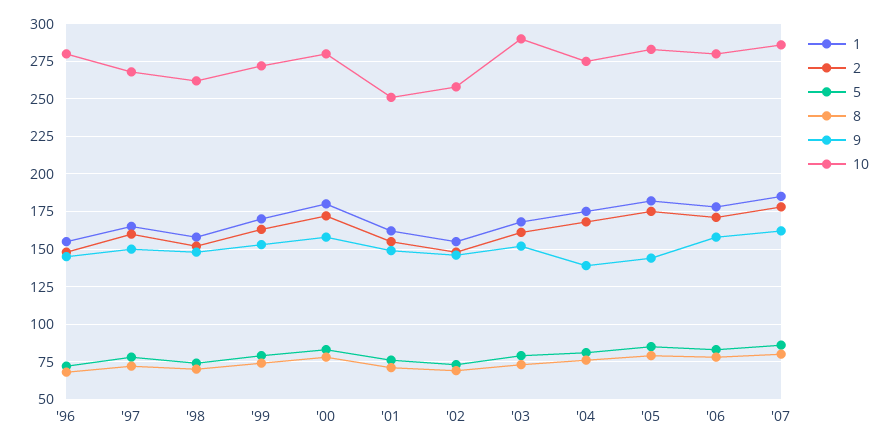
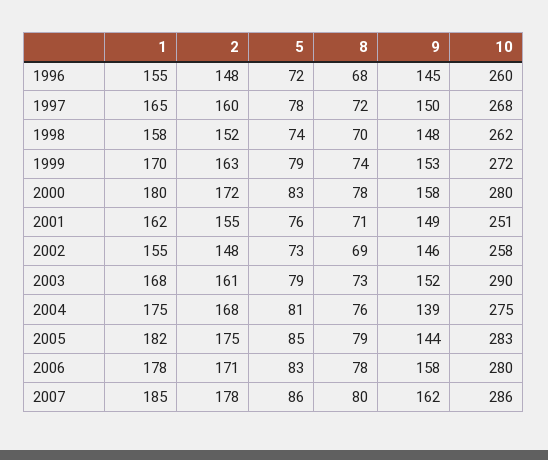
  {
    "1": {
      "'96": 155,
      "'97": 165,
      "'98": 158,
      "'99": 170,
      "'00": 180,
      "'01": 162,
      "'02": 155,
      "'03": 168,
      "'04": 175,
      "'05": 182,
      "'06": 178,
      "'07": 185
    },
    "2": {
      "'96": 148,
      "'97": 160,
      "'98": 152,
      "'99": 163,
      "'00": 172,
      "'01": 155,
      "'02": 148,
      "'03": 161,
      "'04": 168,
      "'05": 175,
      "'06": 171,
      "'07": 178
    },
    "5": {
      "'96": 72,
      "'97": 78,
      "'98": 74,
      "'99": 79,
      "'00": 83,
      "'01": 76,
      "'02": 73,
      "'03": 79,
      "'04": 81,
      "'05": 85,
      "'06": 83,
      "'07": 86
    },
    "8": {
      "'96": 68,
      "'97": 72,
      "'98": 70,
      "'99": 74,
      "'00": 78,
      "'01": 71,
      "'02": 69,
      "'03": 73,
      "'04": 76,
      "'05": 79,
      "'06": 78,
      "'07": 80
    },
    "9": {
      "'96": 145,
      "'97": 150,
      "'98": 148,
      "'99": 153,
      "'00": 158,
      "'01": 149,
      "'02": 146,
      "'03": 152,
      "'04": 139,
      "'05": 144,
      "'06": 158,
      "'07": 162
    },
    "10": {
-     "'96": 280,
+     "'96": 260,
      "'97": 268,
      "'98": 262,
      "'99": 272,
      "'00": 280,
      "'01": 251,
      "'02": 258,
      "'03": 290,
      "'04": 275,
      "'05": 283,
      "'06": 280,
      "'07": 286
    }
  }

